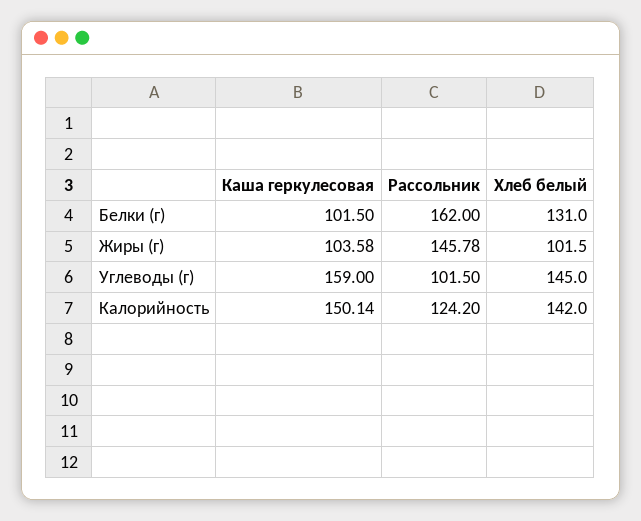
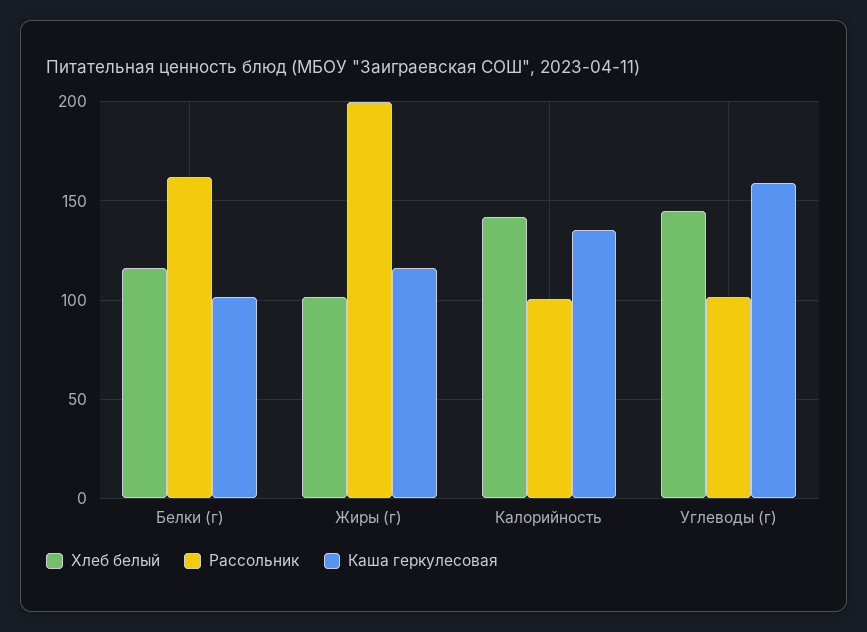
  {
    "Каша геркулесовая": {
      "Белки (г)": 101.5,
-     "Жиры (г)": 103.58,
+     "Жиры (г)": 115,
      "Углеводы (г)": 159,
-     "Калорийность": 150.14
+     "Калорийность": 135
    },
    "Рассольник": {
      "Белки (г)": 162,
-     "Жиры (г)": 145.78,
+     "Жиры (г)": 200,
      "Углеводы (г)": 101.5,
-     "Калорийность": 124.2
+     "Калорийность": 100
    },
    "Хлеб белый": {
-     "Белки (г)": 131,
+     "Белки (г)": 115,
      "Жиры (г)": 101.5,
      "Углеводы (г)": 145,
      "Калорийность": 142
    }
  }

